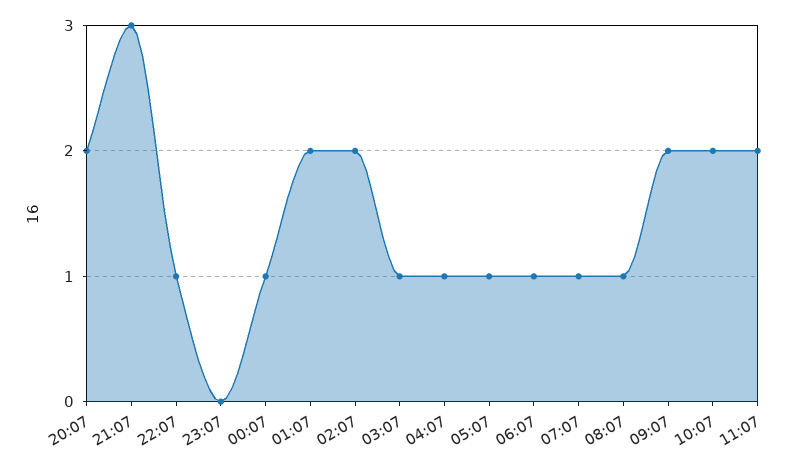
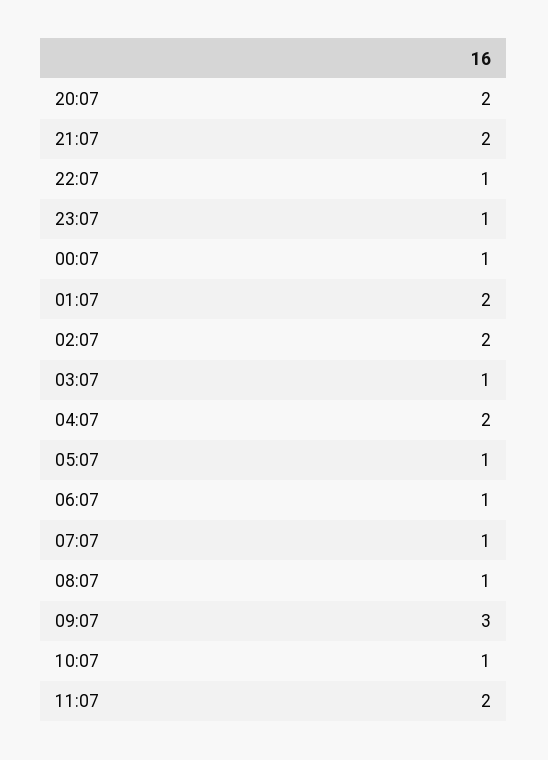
  {
    "20:07": 2,
-   "21:07": 3,
+   "21:07": 2,
    "22:07": 1,
-   "23:07": 0,
+   "23:07": 1,
    "00:07": 1,
    "01:07": 2,
    "02:07": 2,
    "03:07": 1,
-   "04:07": 1,
+   "04:07": 2,
    "05:07": 1,
    "06:07": 1,
    "07:07": 1,
    "08:07": 1,
-   "09:07": 2,
+   "09:07": 3,
-   "10:07": 2,
+   "10:07": 1,
    "11:07": 2
  }

